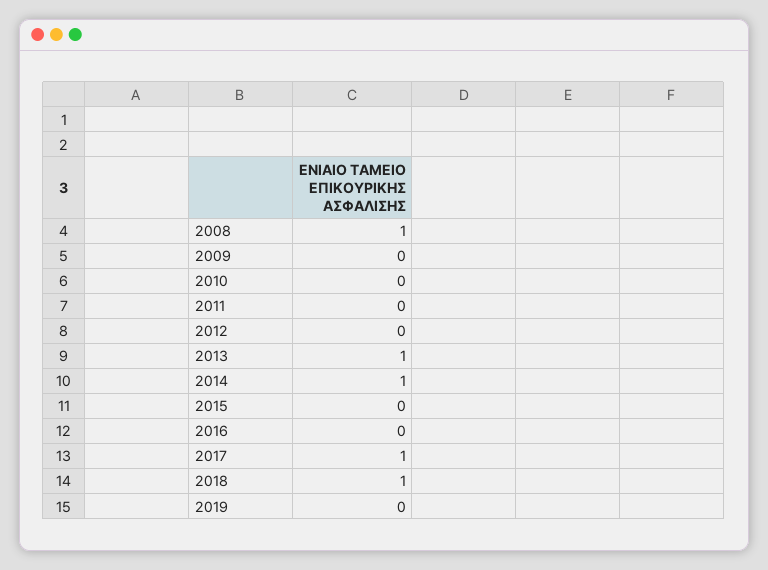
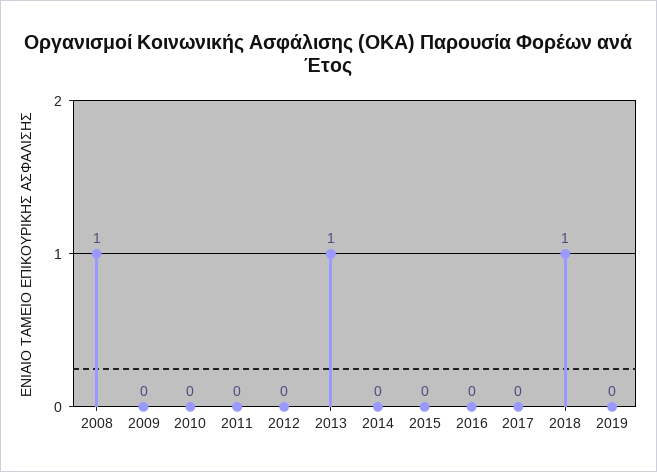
  {
    "2008": 1,
    "2009": 0,
    "2010": 0,
    "2011": 0,
    "2012": 0,
    "2013": 1,
-   "2014": 1,
+   "2014": 0,
    "2015": 0,
    "2016": 0,
-   "2017": 1,
+   "2017": 0,
    "2018": 1,
    "2019": 0
  }

